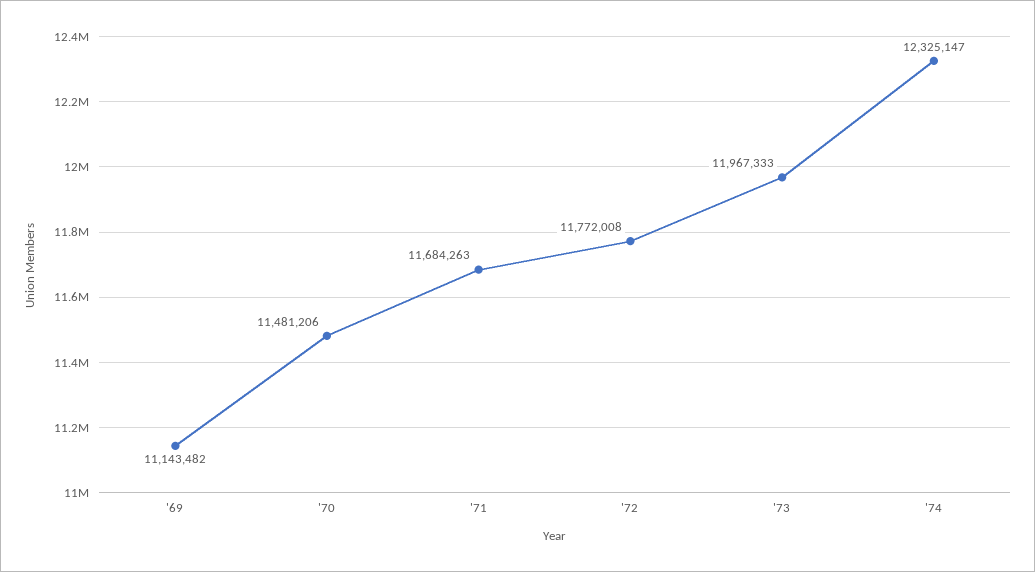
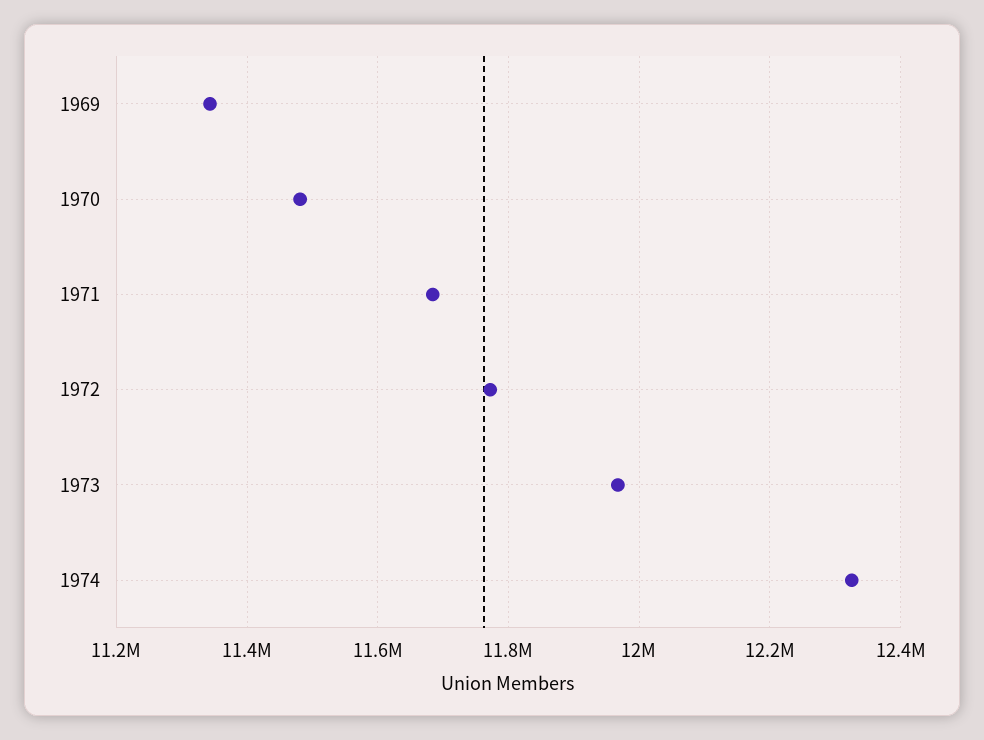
  {
-   "'69": 11143482,
+   "'69": 11340000,
    "'70": 11481206,
    "'71": 11684263,
    "'72": 11772008,
    "'73": 11967333,
    "'74": 12325147
  }

